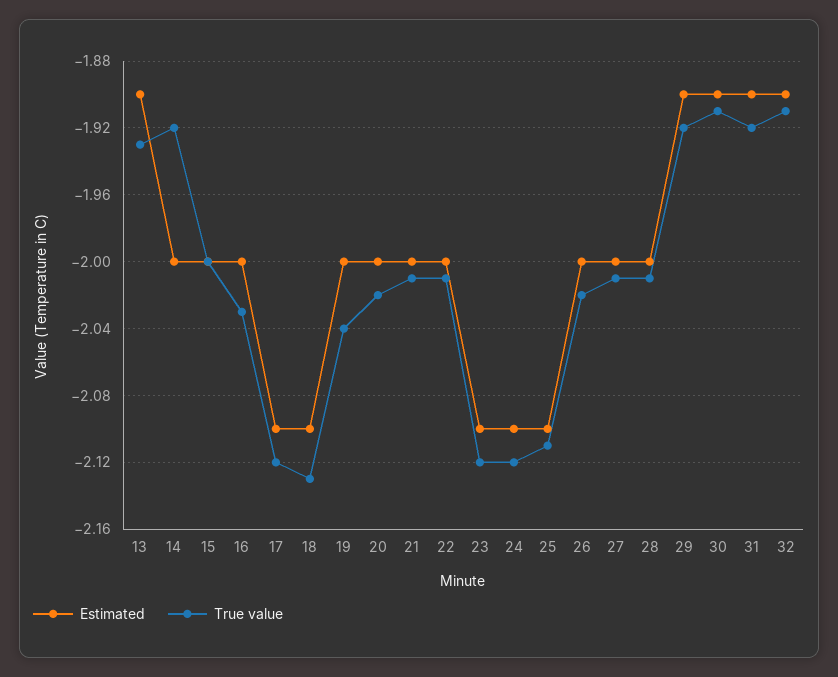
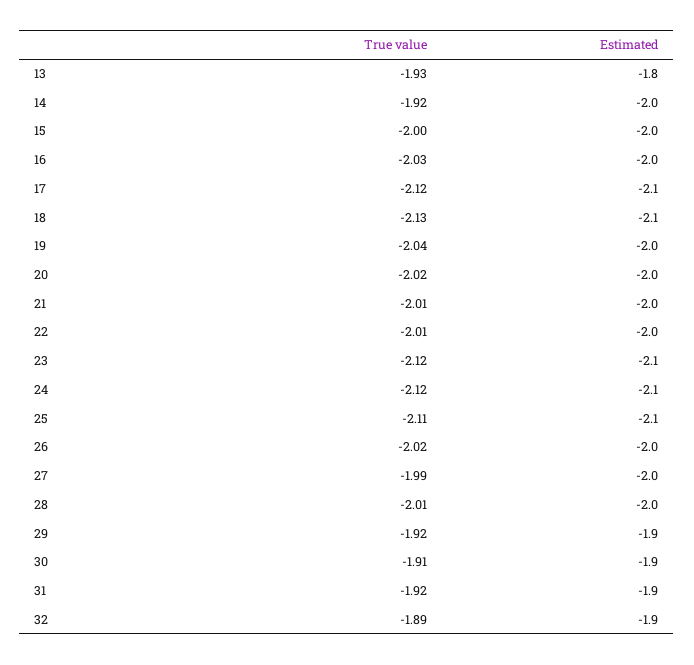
  {
    "Estimated": {
-     "13": -1.9,
+     "13": -1.8,
      "14": -2,
      "15": -2,
      "16": -2,
      "17": -2.1,
      "18": -2.1,
      "19": -2,
      "20": -2,
      "21": -2,
      "22": -2,
      "23": -2.1,
      "24": -2.1,
      "25": -2.1,
      "26": -2,
      "27": -2,
      "28": -2,
      "29": -1.9,
      "30": -1.9,
      "31": -1.9,
      "32": -1.9
    },
    "True value": {
      "13": -1.93,
      "14": -1.92,
      "15": -2,
      "16": -2.03,
      "17": -2.12,
      "18": -2.13,
      "19": -2.04,
      "20": -2.02,
      "21": -2.01,
      "22": -2.01,
      "23": -2.12,
      "24": -2.12,
      "25": -2.11,
      "26": -2.02,
-     "27": -2.01,
+     "27": -1.99,
      "28": -2.01,
      "29": -1.92,
      "30": -1.91,
      "31": -1.92,
-     "32": -1.91
+     "32": -1.89
    }
  }

